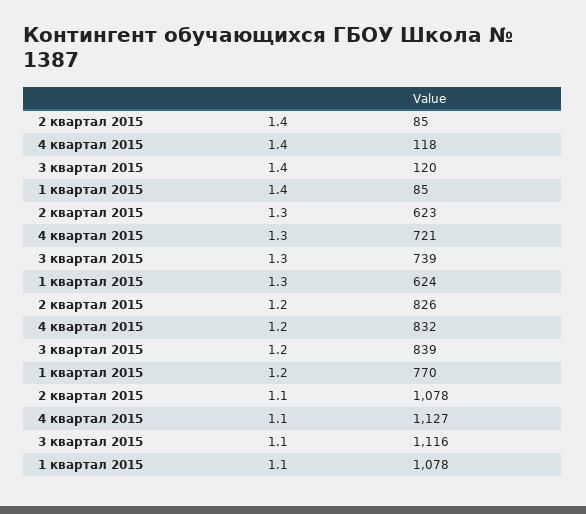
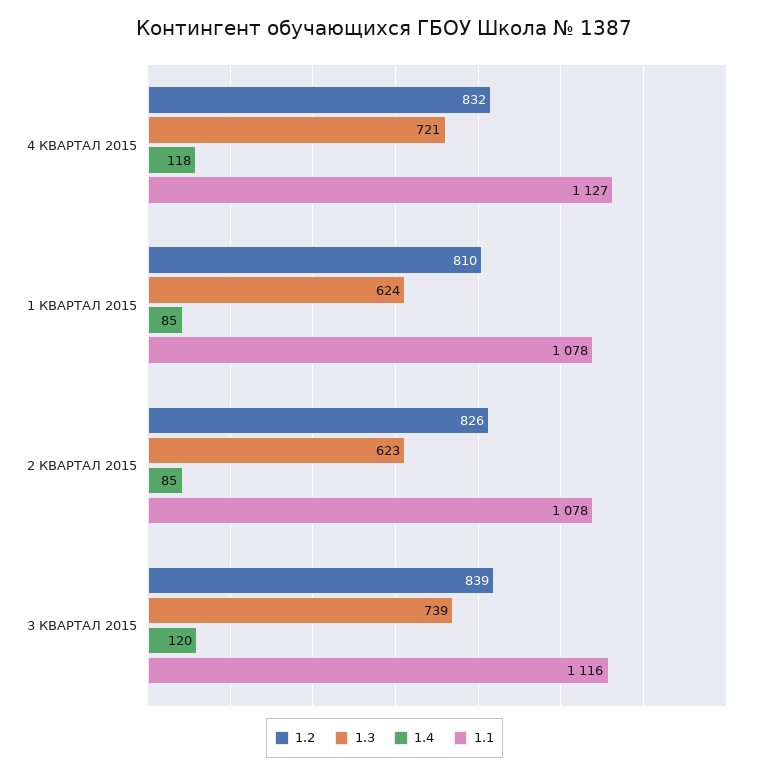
  {
    "1.4": {
      "2 квартал 2015": 85,
      "4 квартал 2015": 118,
      "3 квартал 2015": 120,
      "1 квартал 2015": 85
    },
    "1.3": {
      "2 квартал 2015": 623,
      "4 квартал 2015": 721,
      "3 квартал 2015": 739,
      "1 квартал 2015": 624
    },
    "1.2": {
      "2 квартал 2015": 826,
      "4 квартал 2015": 832,
      "3 квартал 2015": 839,
-     "1 квартал 2015": 770
+     "1 квартал 2015": 810
    },
    "1.1": {
      "2 квартал 2015": 1078,
      "4 квартал 2015": 1127,
      "3 квартал 2015": 1116,
      "1 квартал 2015": 1078
    }
  }

